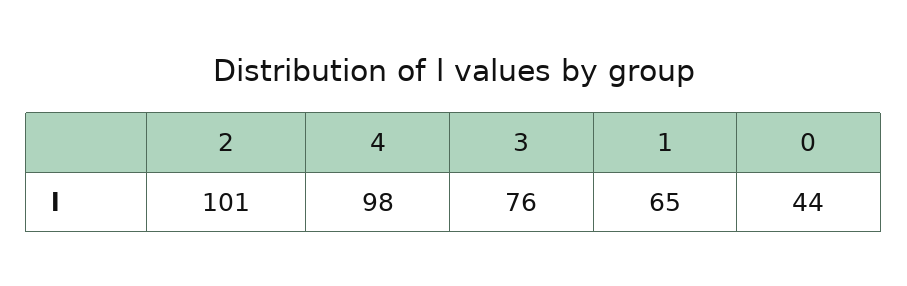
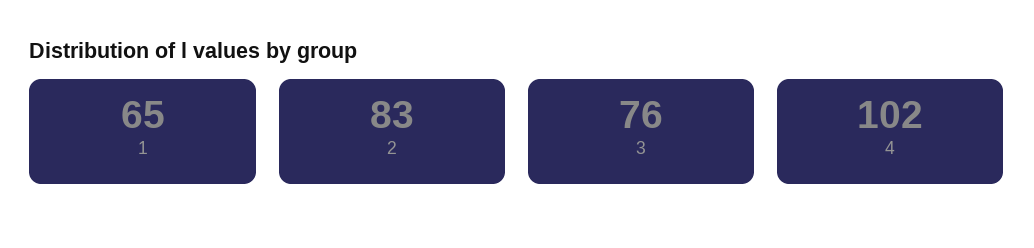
  {
-   "2": 101,
+   "2": 83,
-   "4": 98,
+   "4": 102,
    "3": 76,
-   "1": 65,
+   "1": 65
-   "0": 44
  }

